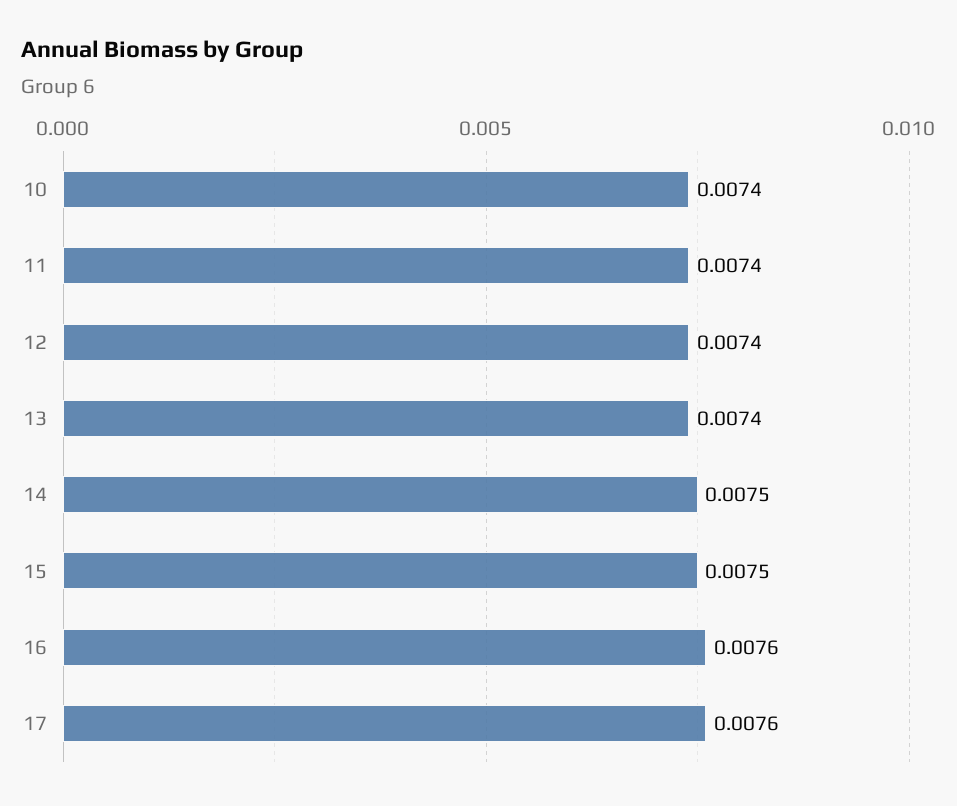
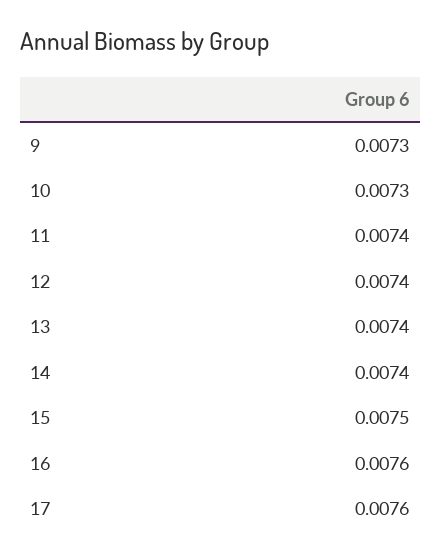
  {
-   "10": 0.0074,
+   "10": 0.0073,
    "11": 0.0074,
    "12": 0.0074,
    "13": 0.0074,
-   "14": 0.0075,
+   "14": 0.0074,
    "15": 0.0075,
    "16": 0.0076,
-   "17": 0.0076
+   "17": 0.0076,
+   "9": 0.0073
  }

